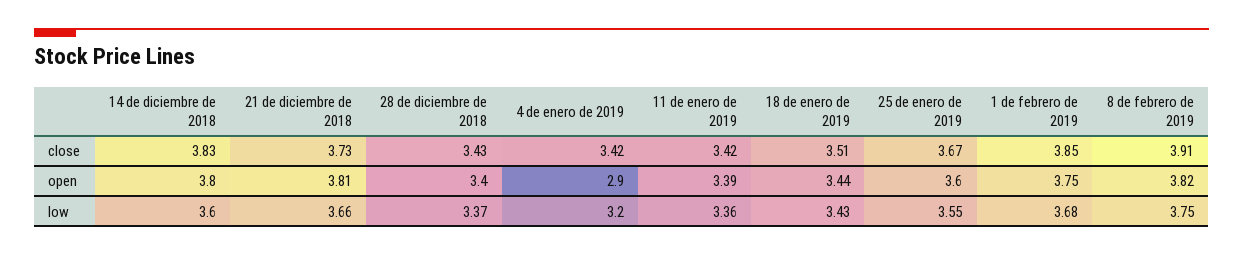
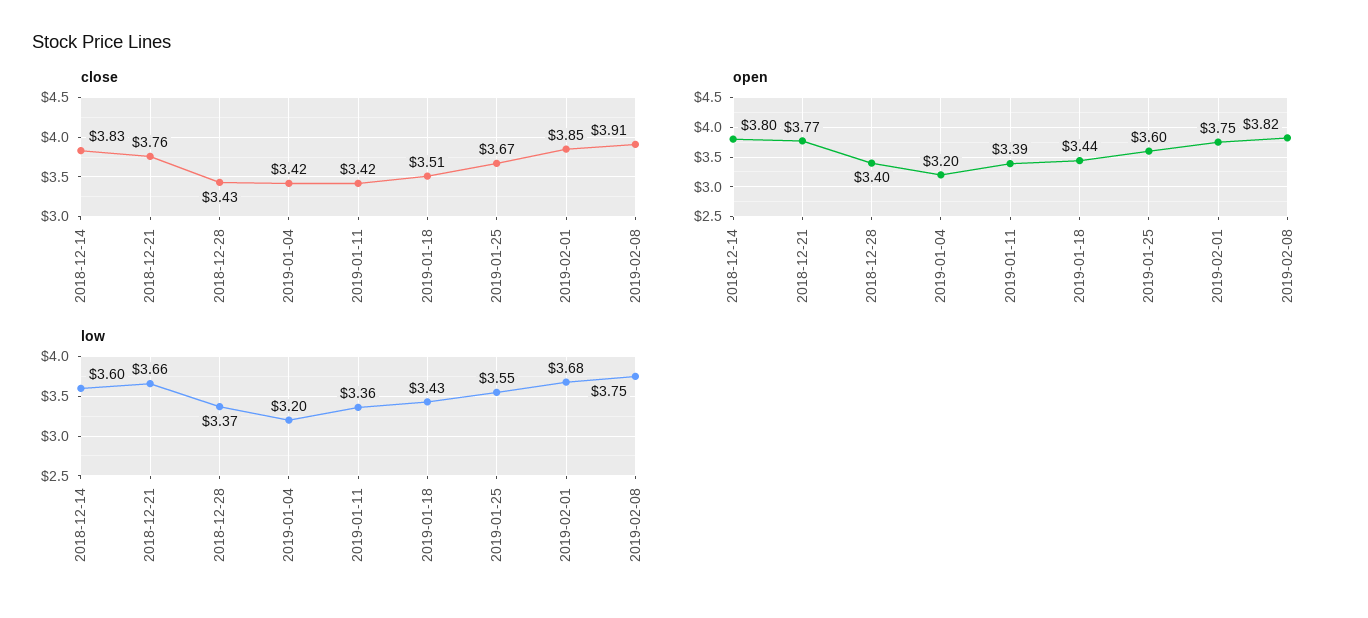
  {
    "close": {
      "14 de diciembre de 2018": 3.83,
-     "21 de diciembre de 2018": 3.73,
+     "21 de diciembre de 2018": 3.76,
      "28 de diciembre de 2018": 3.43,
      "4 de enero de 2019": 3.42,
      "11 de enero de 2019": 3.42,
      "18 de enero de 2019": 3.51,
      "25 de enero de 2019": 3.67,
      "1 de febrero de 2019": 3.85,
      "8 de febrero de 2019": 3.91
    },
    "open": {
      "14 de diciembre de 2018": 3.8,
-     "21 de diciembre de 2018": 3.81,
+     "21 de diciembre de 2018": 3.77,
      "28 de diciembre de 2018": 3.4,
-     "4 de enero de 2019": 2.9,
+     "4 de enero de 2019": 3.2,
      "11 de enero de 2019": 3.39,
      "18 de enero de 2019": 3.44,
      "25 de enero de 2019": 3.6,
      "1 de febrero de 2019": 3.75,
      "8 de febrero de 2019": 3.82
    },
    "low": {
      "14 de diciembre de 2018": 3.6,
      "21 de diciembre de 2018": 3.66,
      "28 de diciembre de 2018": 3.37,
      "4 de enero de 2019": 3.2,
      "11 de enero de 2019": 3.36,
      "18 de enero de 2019": 3.43,
      "25 de enero de 2019": 3.55,
      "1 de febrero de 2019": 3.68,
      "8 de febrero de 2019": 3.75
    }
  }

